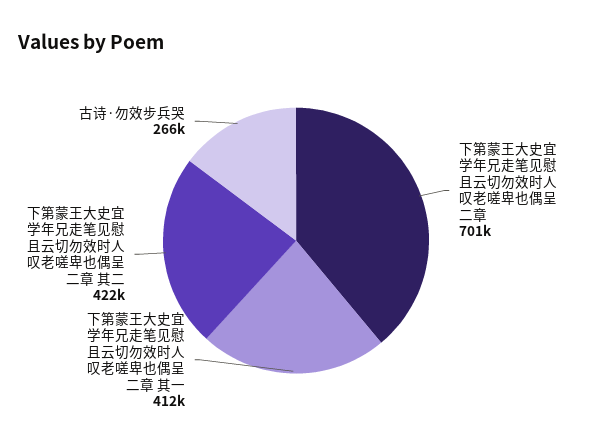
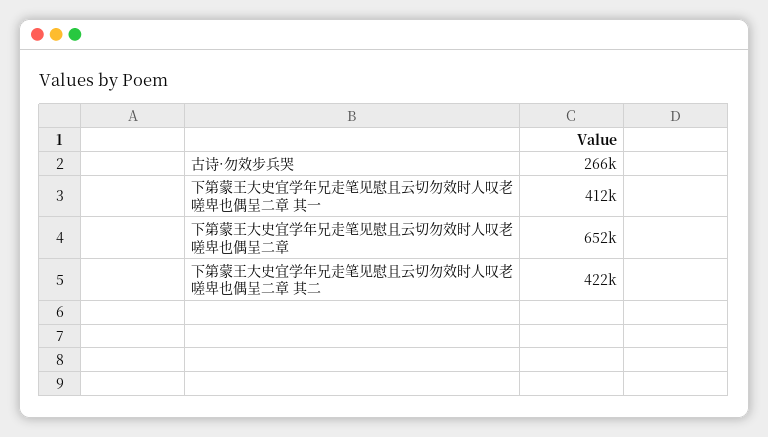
  {
-   "下第蒙王大史宜学年兄走笔见慰且云切勿效时人叹老嗟卑也偶呈二章": 701000,
+   "下第蒙王大史宜学年兄走笔见慰且云切勿效时人叹老嗟卑也偶呈二章": 652000,
    "下第蒙王大史宜学年兄走笔见慰且云切勿效时人叹老嗟卑也偶呈二章 其一": 412000,
    "下第蒙王大史宜学年兄走笔见慰且云切勿效时人叹老嗟卑也偶呈二章 其二": 422000,
    "古诗·勿效步兵哭": 266000
  }

